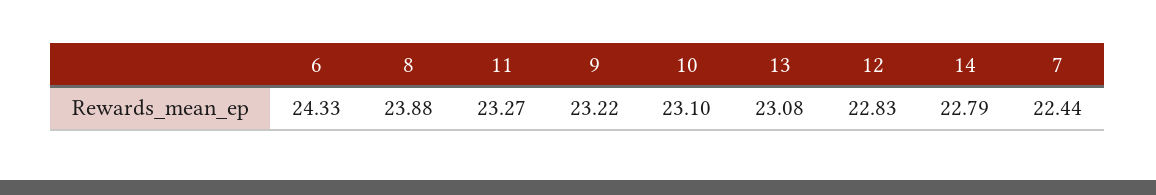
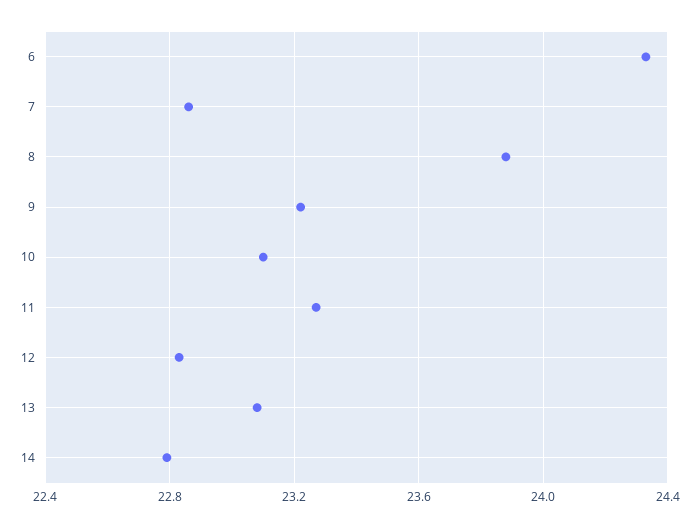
  {
    "6": 24.33,
    "8": 23.88,
    "11": 23.27,
    "9": 23.22,
    "10": 23.1,
    "13": 23.08,
    "12": 22.83,
    "14": 22.79,
-   "7": 22.44
+   "7": 22.85
  }

